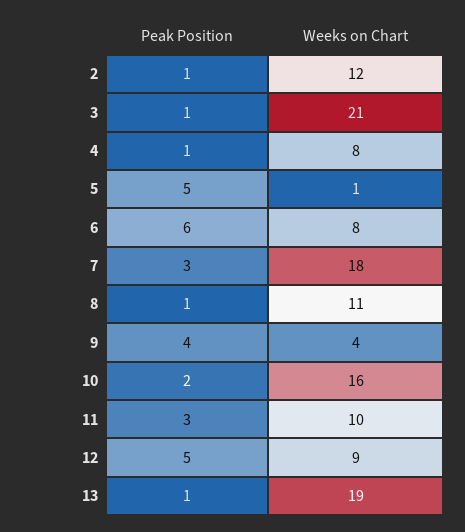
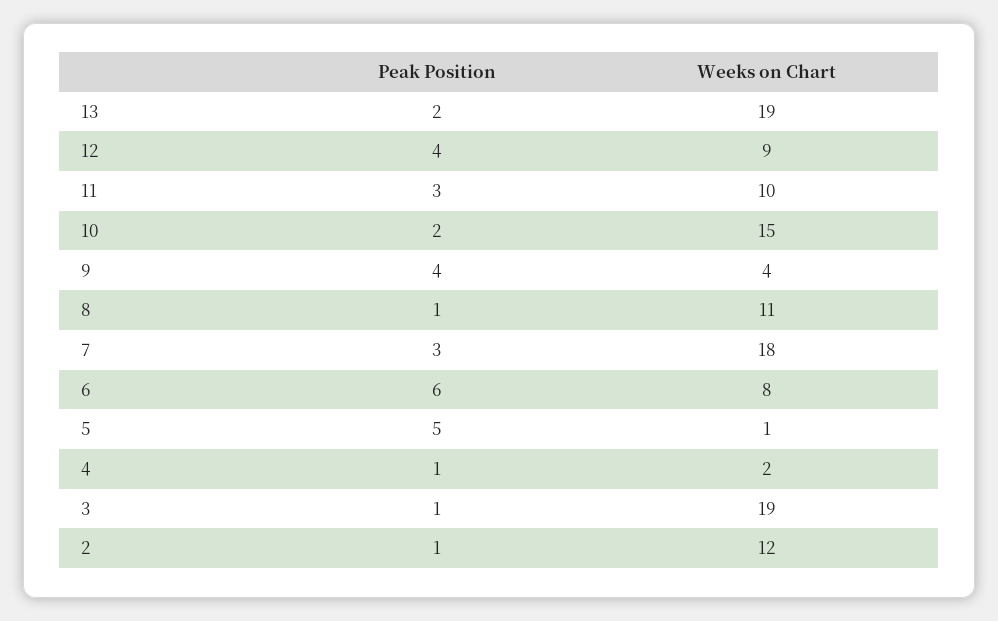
  {
    "Peak Position": {
      "2": 1,
      "3": 1,
      "4": 1,
      "5": 5,
      "6": 6,
      "7": 3,
      "8": 1,
      "9": 4,
      "10": 2,
      "11": 3,
-     "12": 5,
+     "12": 4,
-     "13": 1
+     "13": 2
    },
    "Weeks on Chart": {
      "2": 12,
-     "3": 21,
+     "3": 19,
-     "4": 8,
+     "4": 2,
      "5": 1,
      "6": 8,
      "7": 18,
      "8": 11,
      "9": 4,
-     "10": 16,
+     "10": 15,
      "11": 10,
      "12": 9,
      "13": 19
    }
  }

